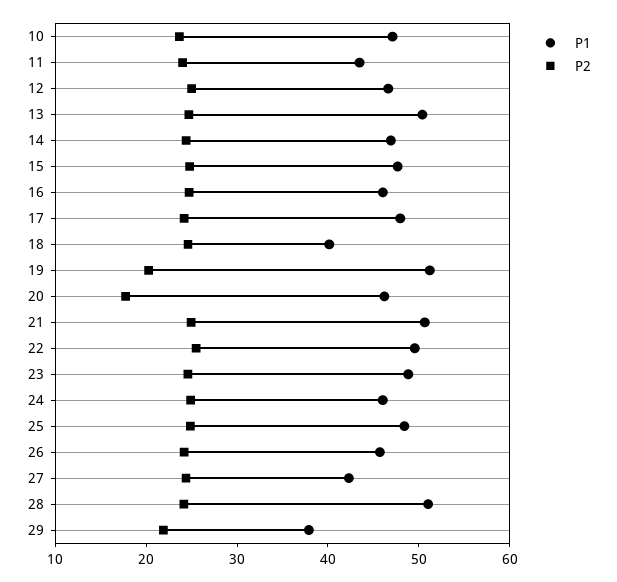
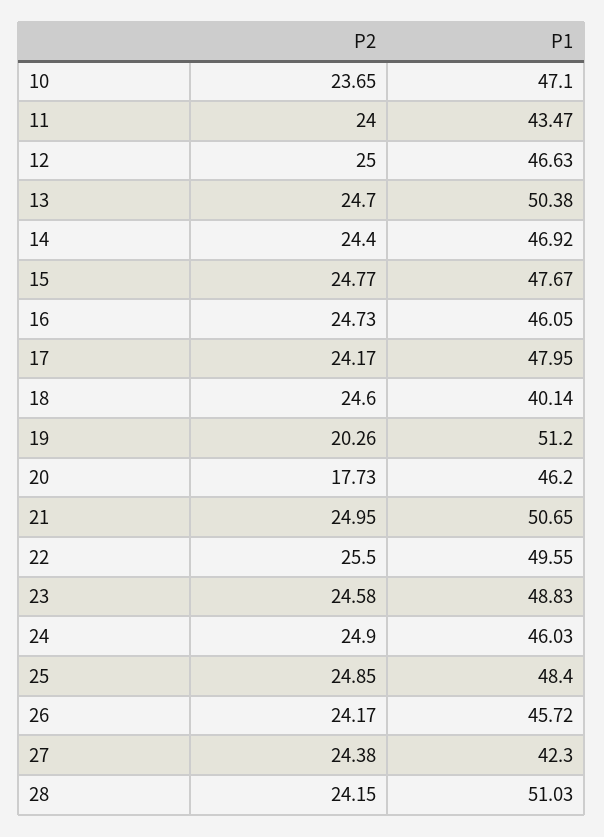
  {
    "P1": {
      "10": 47.1,
      "11": 43.47,
      "12": 46.63,
      "13": 50.38,
      "14": 46.92,
      "15": 47.67,
      "16": 46.05,
      "17": 47.95,
      "18": 40.14,
      "19": 51.2,
      "20": 46.2,
      "21": 50.65,
      "22": 49.55,
      "23": 48.83,
      "24": 46.03,
      "25": 48.4,
      "26": 45.72,
      "27": 42.3,
-     "28": 51.03,
+     "28": 51.03
-     "29": 38
    },
    "P2": {
      "10": 23.65,
      "11": 24,
      "12": 25,
      "13": 24.7,
      "14": 24.4,
      "15": 24.77,
      "16": 24.73,
      "17": 24.17,
      "18": 24.6,
      "19": 20.26,
      "20": 17.73,
      "21": 24.95,
      "22": 25.5,
      "23": 24.58,
      "24": 24.9,
      "25": 24.85,
      "26": 24.17,
      "27": 24.38,
-     "28": 24.15,
+     "28": 24.15
-     "29": 22
    }
  }

